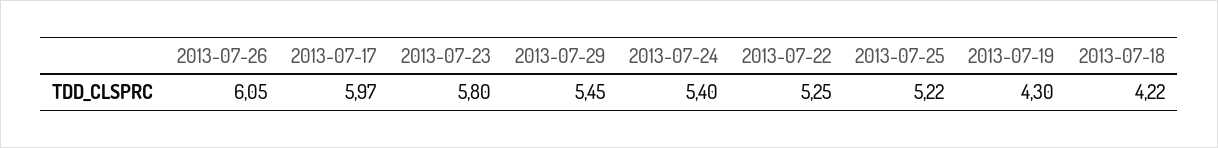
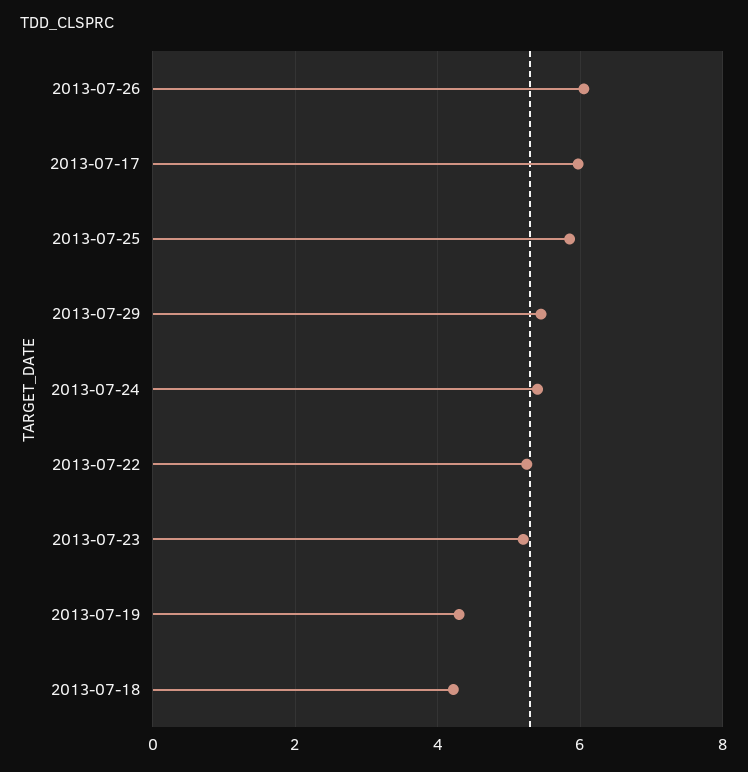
  {
    "2013-07-26": 6.05,
    "2013-07-17": 5.97,
-   "2013-07-23": 5.8,
+   "2013-07-23": 5.2,
    "2013-07-29": 5.45,
    "2013-07-24": 5.4,
    "2013-07-22": 5.25,
-   "2013-07-25": 5.22,
+   "2013-07-25": 5.8,
    "2013-07-19": 4.3,
    "2013-07-18": 4.22
  }

